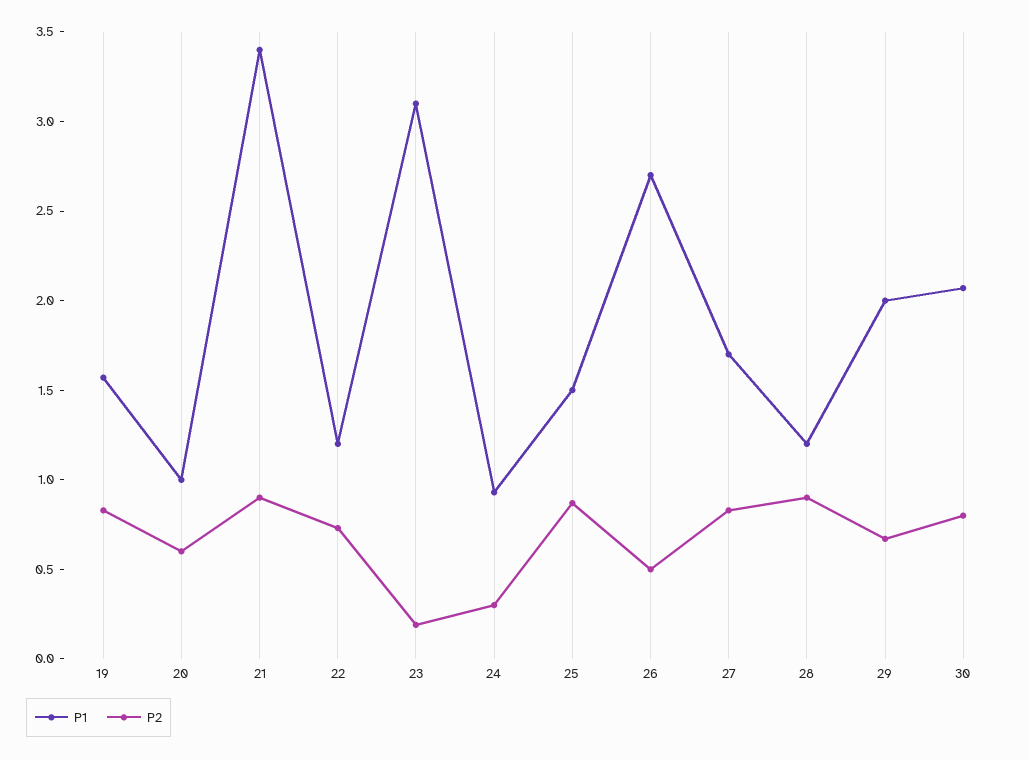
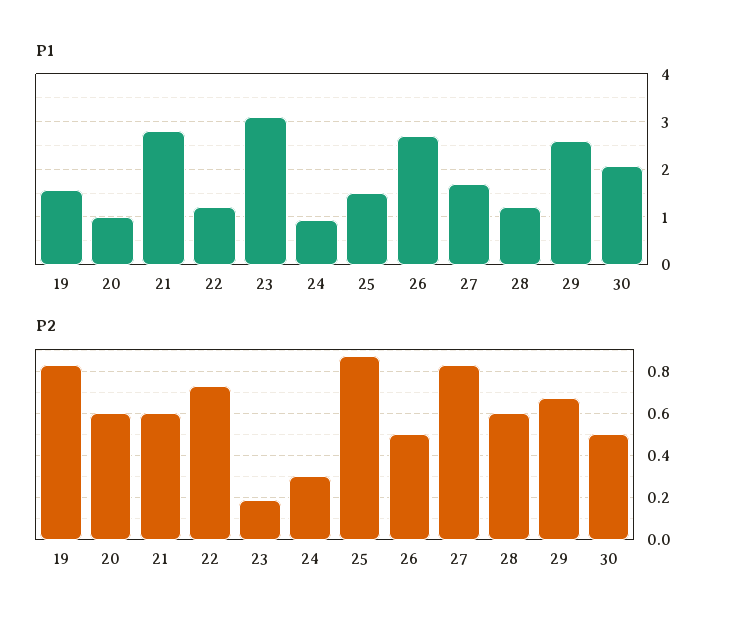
  {
    "P1": {
      "19": 1.6,
      "20": 1,
-     "21": 3.4,
+     "21": 2.8,
      "22": 1.2,
      "23": 3.1,
      "24": 0.9,
      "25": 1.5,
      "26": 2.7,
      "27": 1.7,
      "28": 1.2,
-     "29": 2,
+     "29": 2.6,
      "30": 2.1
    },
    "P2": {
      "19": 0.85,
      "20": 0.6,
-     "21": 0.9,
+     "21": 0.6,
      "22": 0.75,
      "23": 0.2,
      "24": 0.3,
      "25": 0.85,
      "26": 0.5,
      "27": 0.85,
-     "28": 0.9,
+     "28": 0.6,
      "29": 0.65,
-     "30": 0.8
+     "30": 0.5
    }
  }

